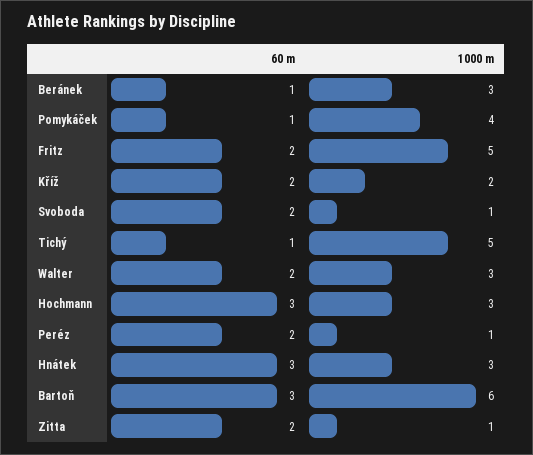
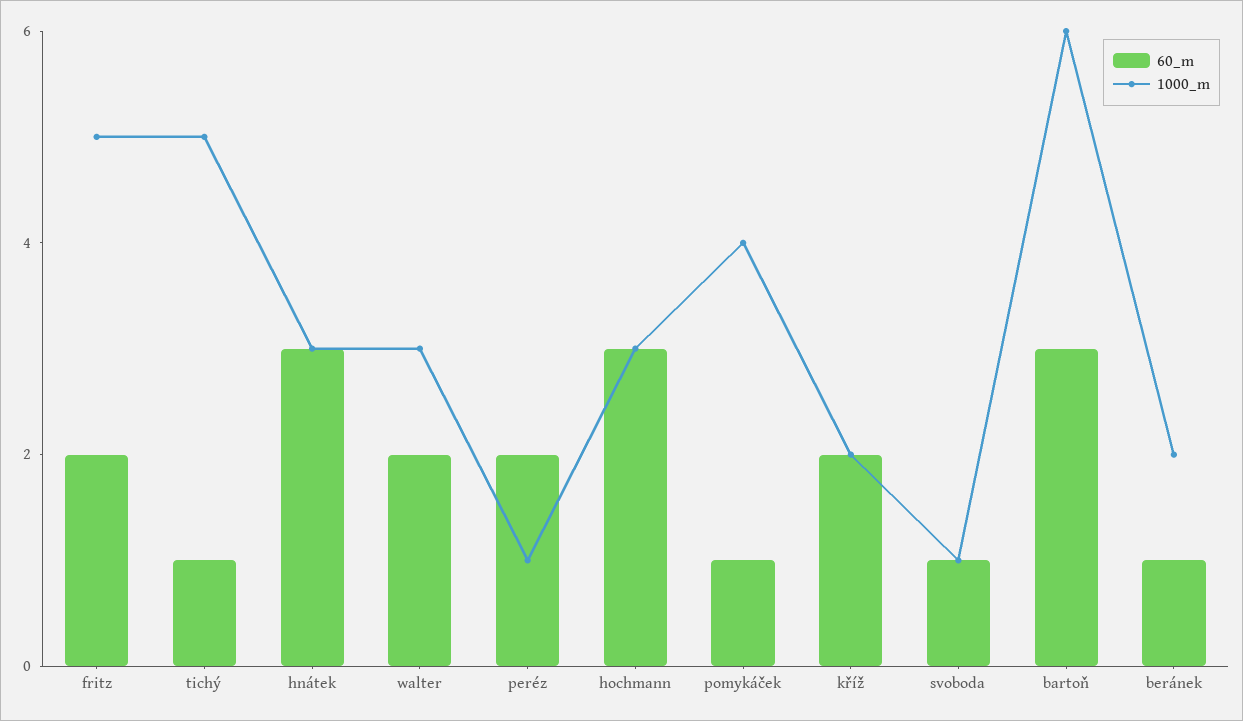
  {
    "60 m": {
      "Beránek": 1,
      "Pomykáček": 1,
      "Fritz": 2,
      "Kříž": 2,
-     "Svoboda": 2,
+     "Svoboda": 1,
      "Tichý": 1,
      "Walter": 2,
      "Hochmann": 3,
      "Peréz": 2,
      "Hnátek": 3,
-     "Bartoň": 3,
+     "Bartoň": 3
-     "Zitta": 2
    },
    "1000 m": {
-     "Beránek": 3,
+     "Beránek": 2,
      "Pomykáček": 4,
      "Fritz": 5,
      "Kříž": 2,
      "Svoboda": 1,
      "Tichý": 5,
      "Walter": 3,
      "Hochmann": 3,
      "Peréz": 1,
      "Hnátek": 3,
-     "Bartoň": 6,
+     "Bartoň": 6
-     "Zitta": 1
    }
  }

